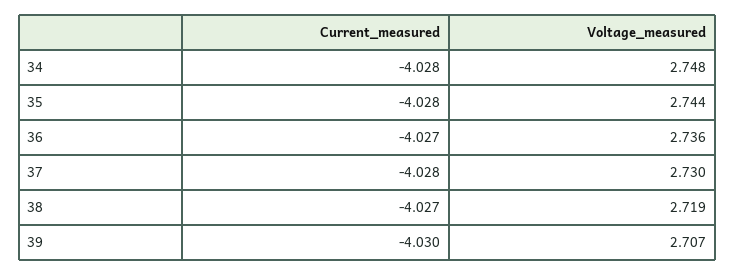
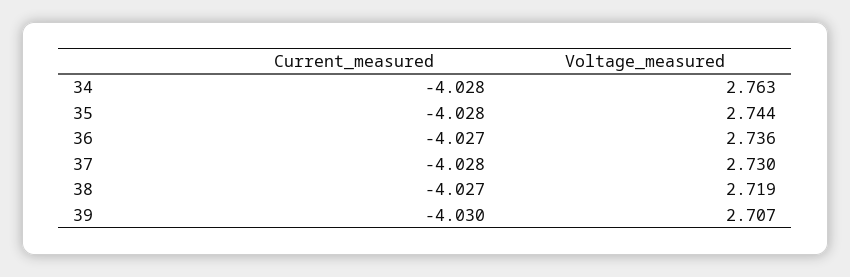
  {
    "Current_measured": {
      "34": -4.028,
      "35": -4.028,
      "36": -4.027,
      "37": -4.028,
      "38": -4.027,
      "39": -4.03
    },
    "Voltage_measured": {
-     "34": 2.748,
+     "34": 2.763,
      "35": 2.744,
      "36": 2.736,
      "37": 2.73,
      "38": 2.719,
      "39": 2.707
    }
  }

